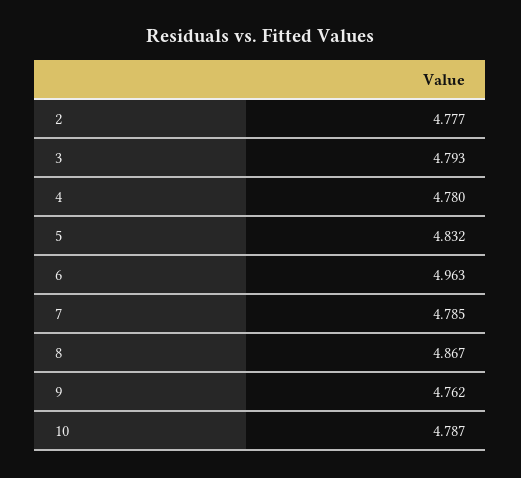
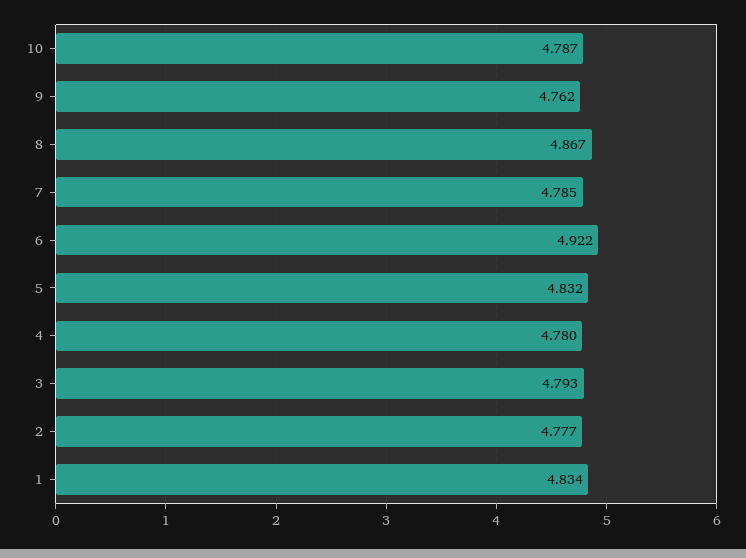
  {
    "2": 4.777,
    "3": 4.793,
    "4": 4.78,
    "5": 4.832,
-   "6": 4.963,
+   "6": 4.922,
    "7": 4.785,
    "8": 4.867,
    "9": 4.762,
-   "10": 4.787
+   "10": 4.787,
+   "1": 4.834
  }

